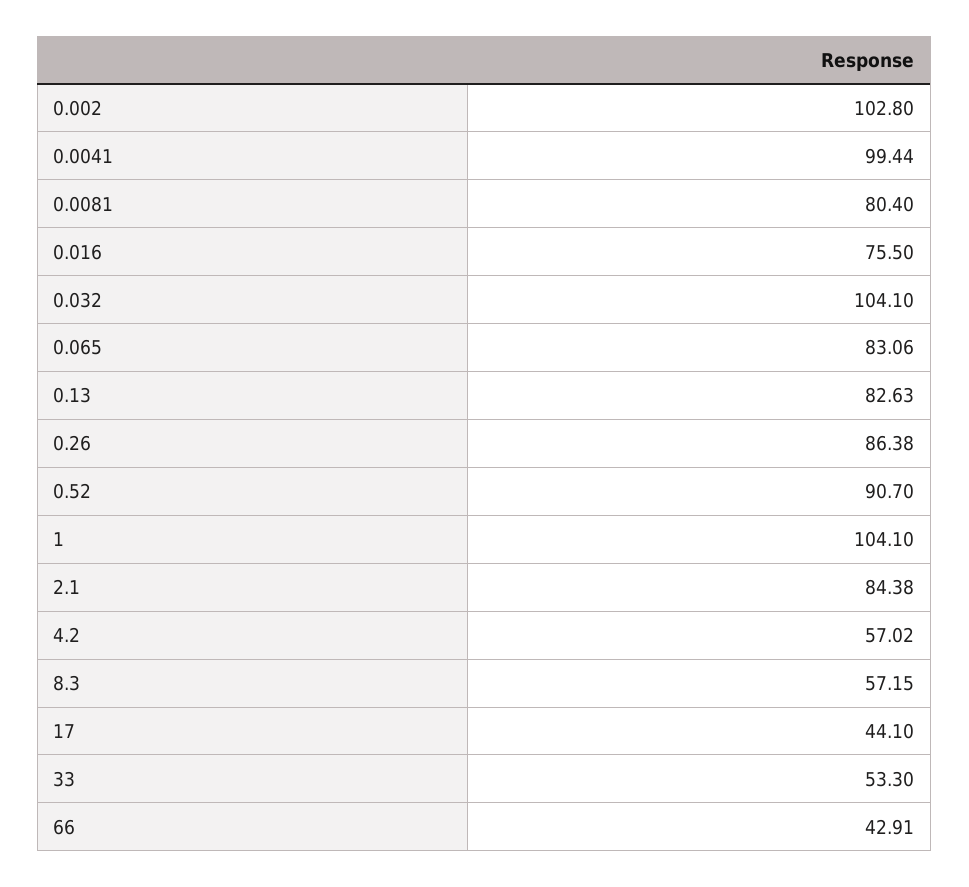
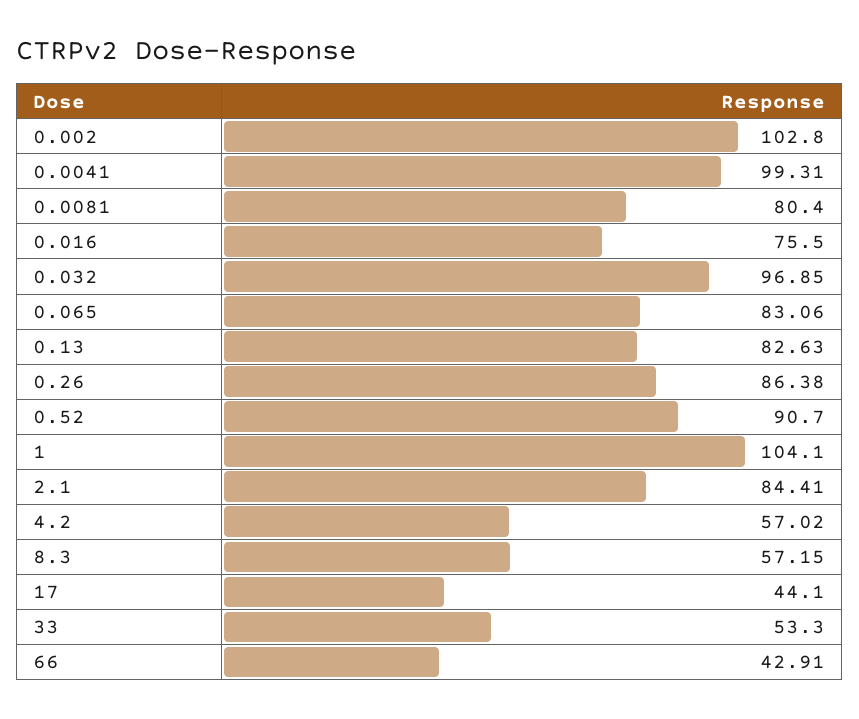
  {
    "0.002": 102.8,
-   "0.0041": 99.44,
+   "0.0041": 99.31,
    "0.0081": 80.4,
    "0.016": 75.5,
-   "0.032": 104.1,
+   "0.032": 96.85,
    "0.065": 83.06,
    "0.13": 82.63,
    "0.26": 86.38,
    "0.52": 90.7,
    "1": 104.1,
-   "2.1": 84.38,
+   "2.1": 84.41,
    "4.2": 57.02,
    "8.3": 57.15,
    "17": 44.1,
    "33": 53.3,
    "66": 42.91
  }

